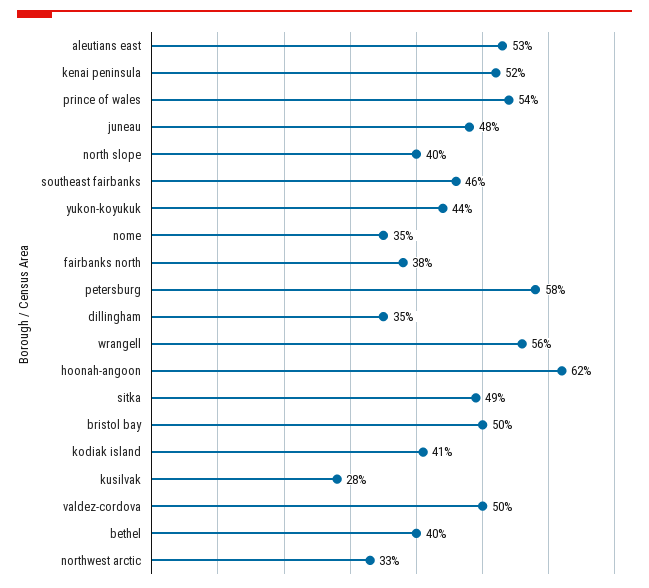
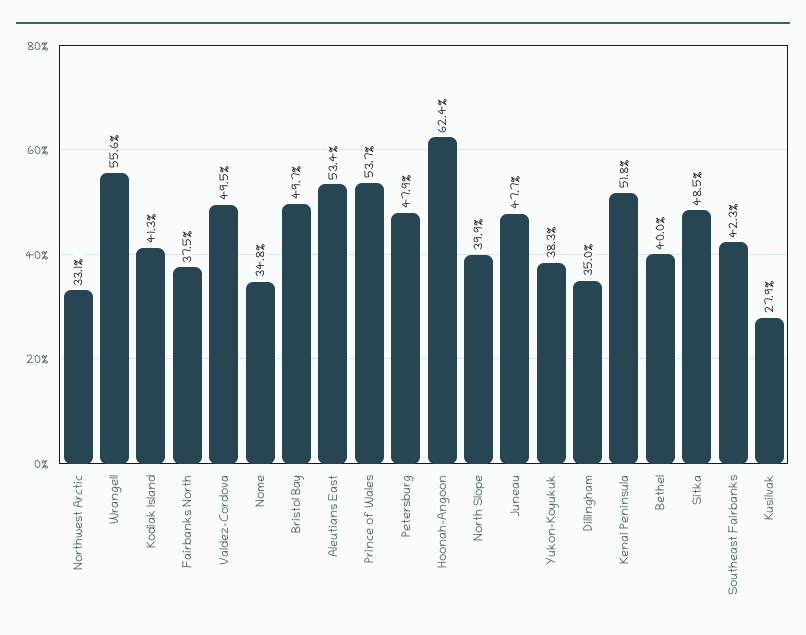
  {
    "aleutians east": 53.4,
    "kenai peninsula": 51.8,
    "prince of wales": 53.7,
    "juneau": 47.7,
    "north slope": 39.9,
-   "southeast fairbanks": 46,
+   "southeast fairbanks": 42.3,
-   "yukon-koyukuk": 44,
+   "yukon-koyukuk": 38.3,
    "nome": 34.8,
    "fairbanks north": 37.5,
-   "petersburg": 58,
+   "petersburg": 47.9,
    "dillingham": 35,
    "wrangell": 55.6,
    "hoonah-angoon": 62.4,
    "sitka": 48.5,
    "bristol bay": 49.7,
    "kodiak island": 41.3,
    "kusilvak": 27.9,
    "valdez-cordova": 49.5,
    "bethel": 40,
    "northwest arctic": 33.1
  }

